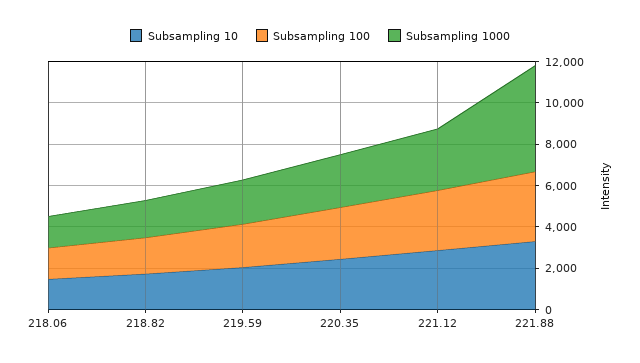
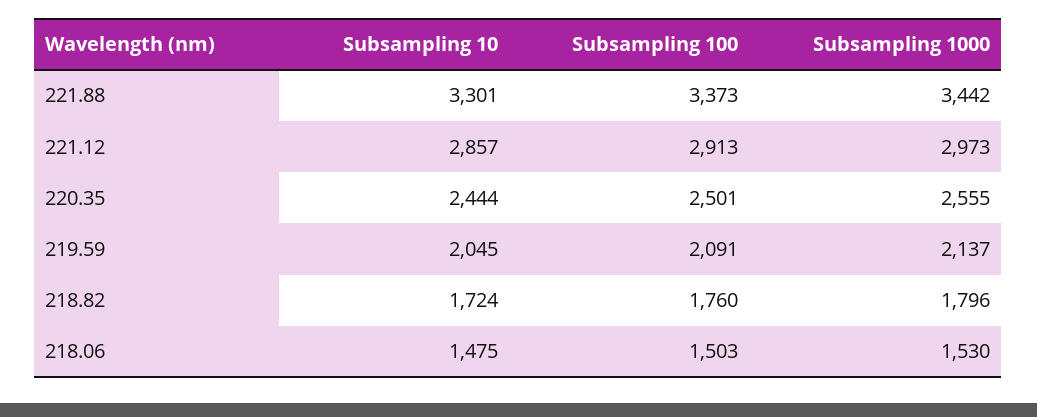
  {
    "Subsampling 10": {
      "218.06": 1475,
      "218.82": 1724,
      "219.59": 2045,
      "220.35": 2444,
      "221.12": 2857,
      "221.88": 3301
    },
    "Subsampling 100": {
      "218.06": 1503,
      "218.82": 1760,
      "219.59": 2091,
      "220.35": 2501,
      "221.12": 2913,
      "221.88": 3373
    },
    "Subsampling 1000": {
      "218.06": 1530,
      "218.82": 1796,
      "219.59": 2137,
      "220.35": 2555,
      "221.12": 2973,
-     "221.88": 5000
+     "221.88": 3442
    }
  }

